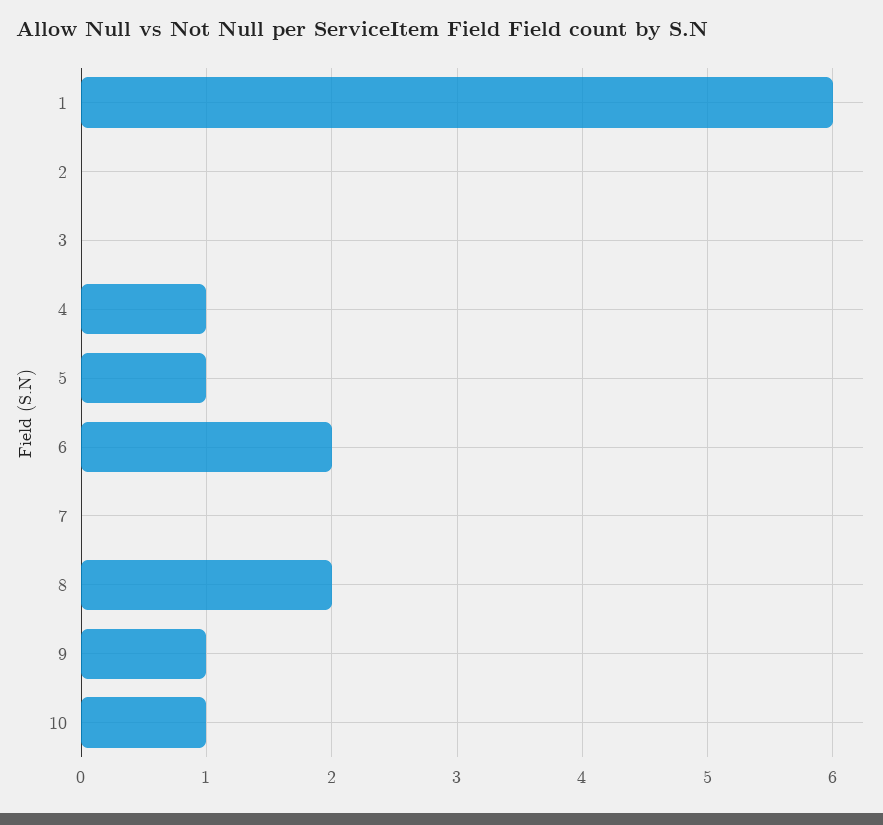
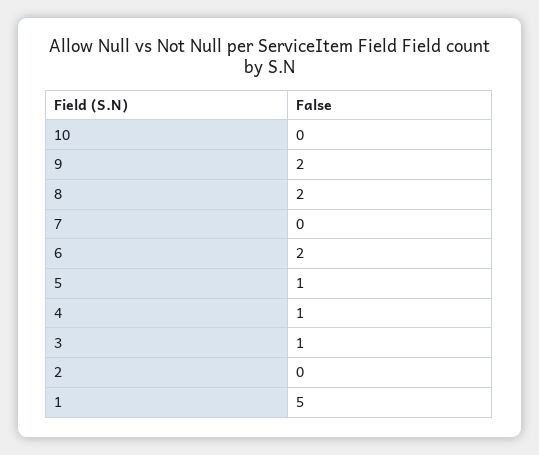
  {
-   "1": 6,
+   "1": 5,
    "2": 0,
-   "3": 0,
+   "3": 1,
    "4": 1,
    "5": 1,
    "6": 2,
    "7": 0,
    "8": 2,
-   "9": 1,
+   "9": 2,
-   "10": 1
+   "10": 0
  }

